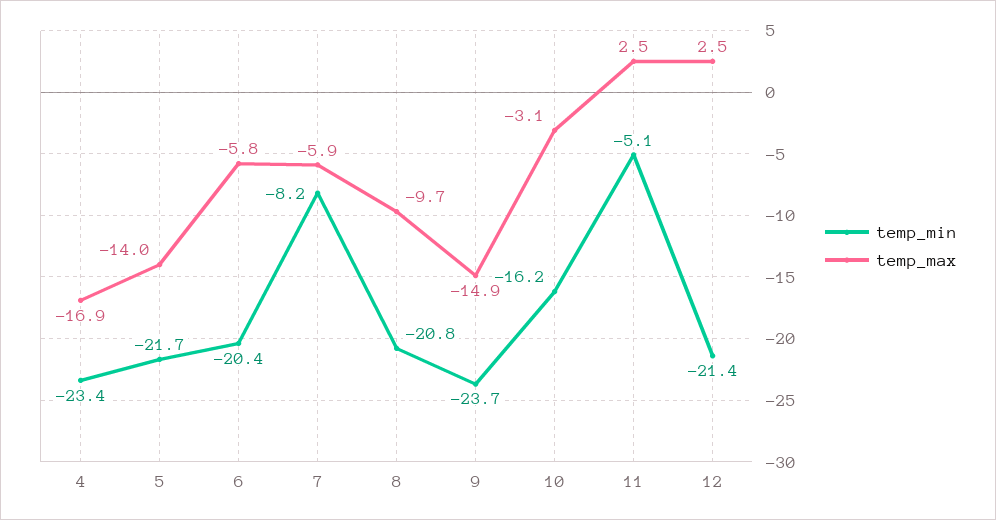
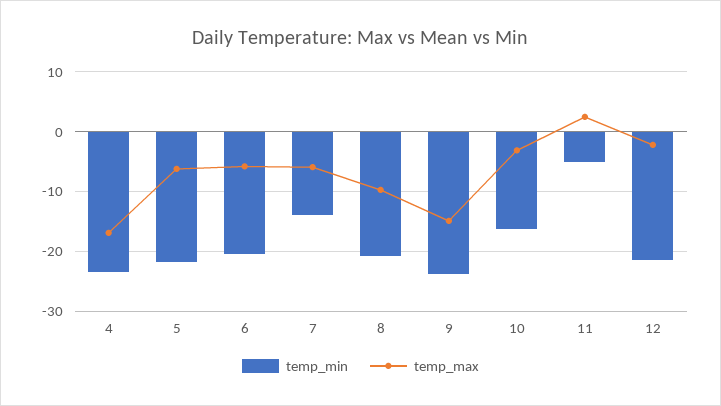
  {
    "temp_min": {
      "4": -23.4,
      "5": -21.7,
      "6": -20.4,
-     "7": -8.2,
+     "7": -14,
      "8": -20.8,
      "9": -23.7,
      "10": -16.2,
      "11": -5.1,
      "12": -21.4
    },
    "temp_max": {
      "4": -16.9,
-     "5": -14,
+     "5": -6,
      "6": -5.8,
      "7": -5.9,
      "8": -9.7,
      "9": -14.9,
      "10": -3.1,
      "11": 2.5,
-     "12": 2.5
+     "12": -2
    }
  }

